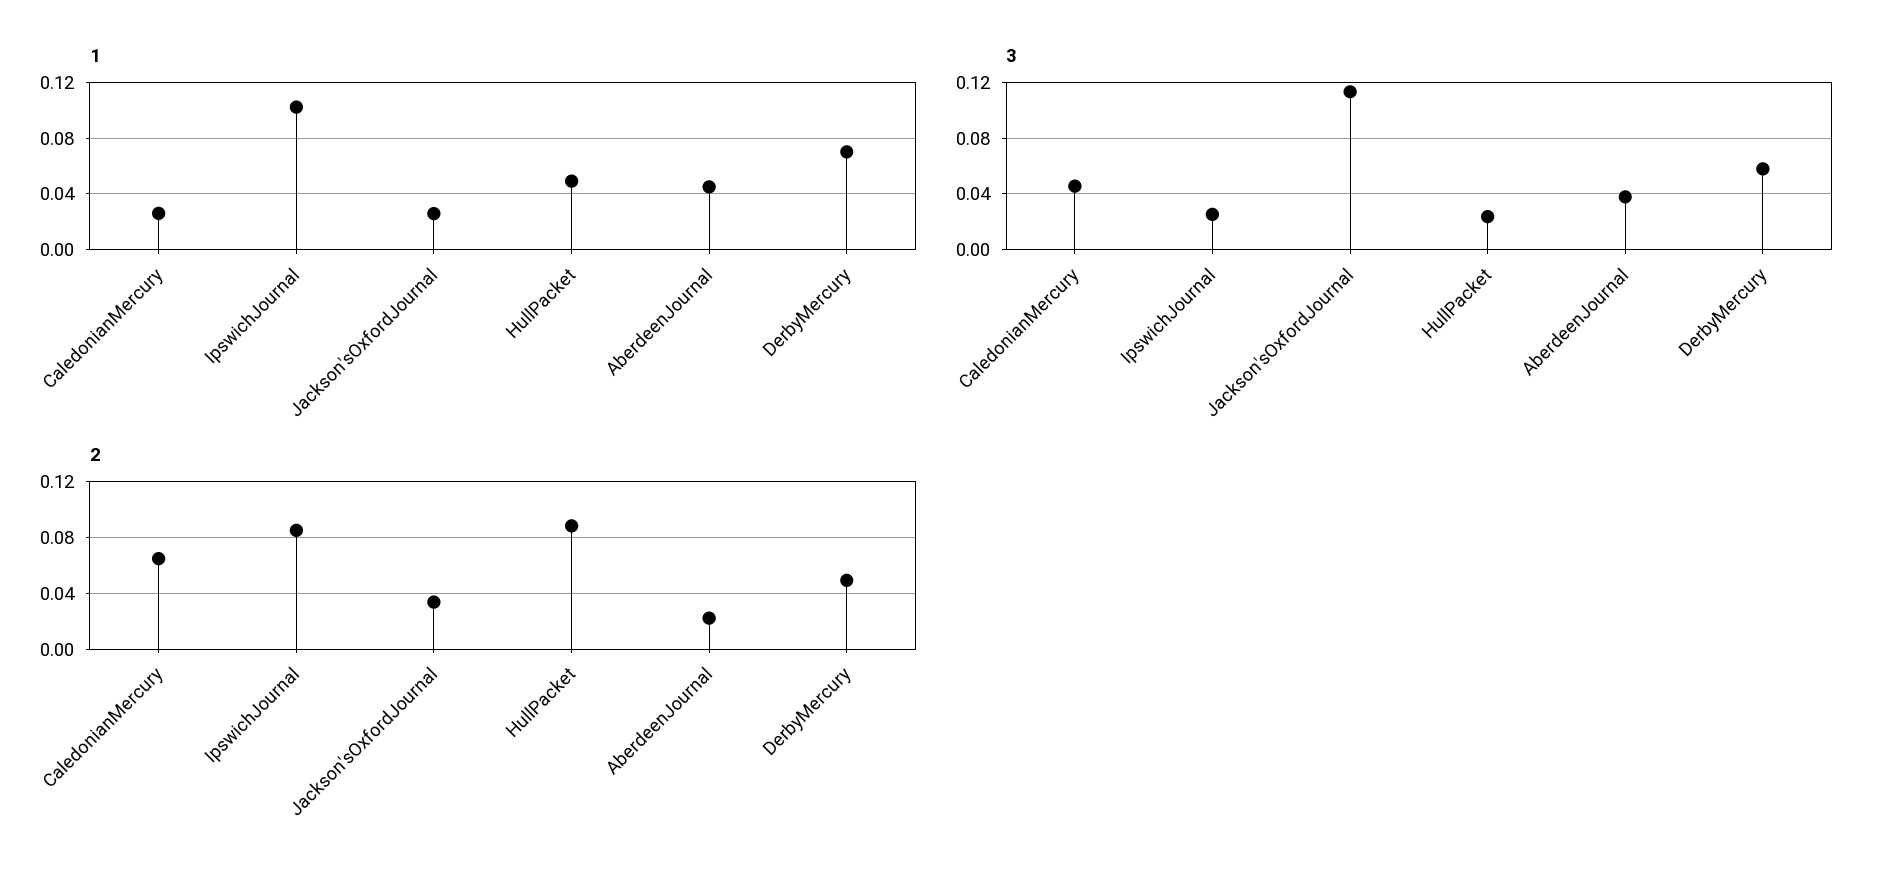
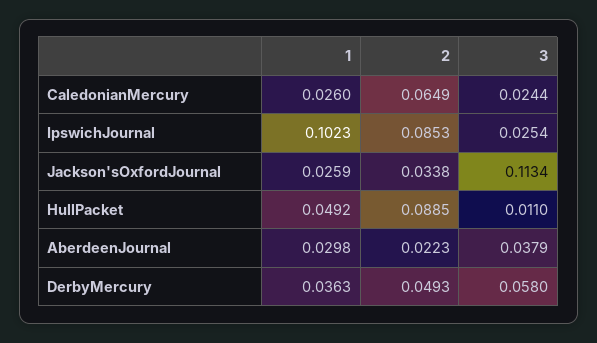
  {
    "1": {
      "CaledonianMercury": 0.026,
      "IpswichJournal": 0.1023,
      "Jackson'sOxfordJournal": 0.0259,
      "HullPacket": 0.0492,
-     "AberdeenJournal": 0.045,
+     "AberdeenJournal": 0.0298,
-     "DerbyMercury": 0.07
+     "DerbyMercury": 0.0363
    },
    "3": {
-     "CaledonianMercury": 0.045,
+     "CaledonianMercury": 0.0244,
      "IpswichJournal": 0.0254,
      "Jackson'sOxfordJournal": 0.1134,
-     "HullPacket": 0.025,
+     "HullPacket": 0.011,
      "AberdeenJournal": 0.0379,
      "DerbyMercury": 0.058
    },
    "2": {
      "CaledonianMercury": 0.0649,
      "IpswichJournal": 0.0853,
      "Jackson'sOxfordJournal": 0.0338,
      "HullPacket": 0.0885,
      "AberdeenJournal": 0.0223,
      "DerbyMercury": 0.0493
    }
  }

